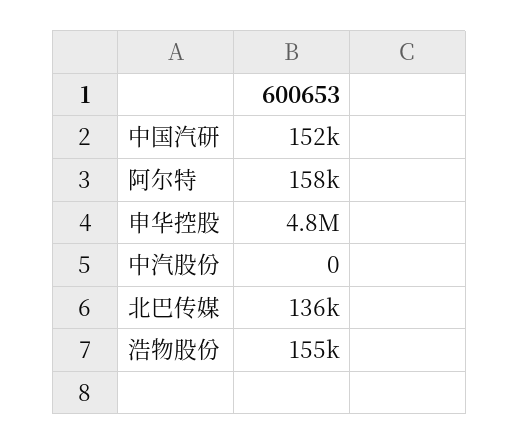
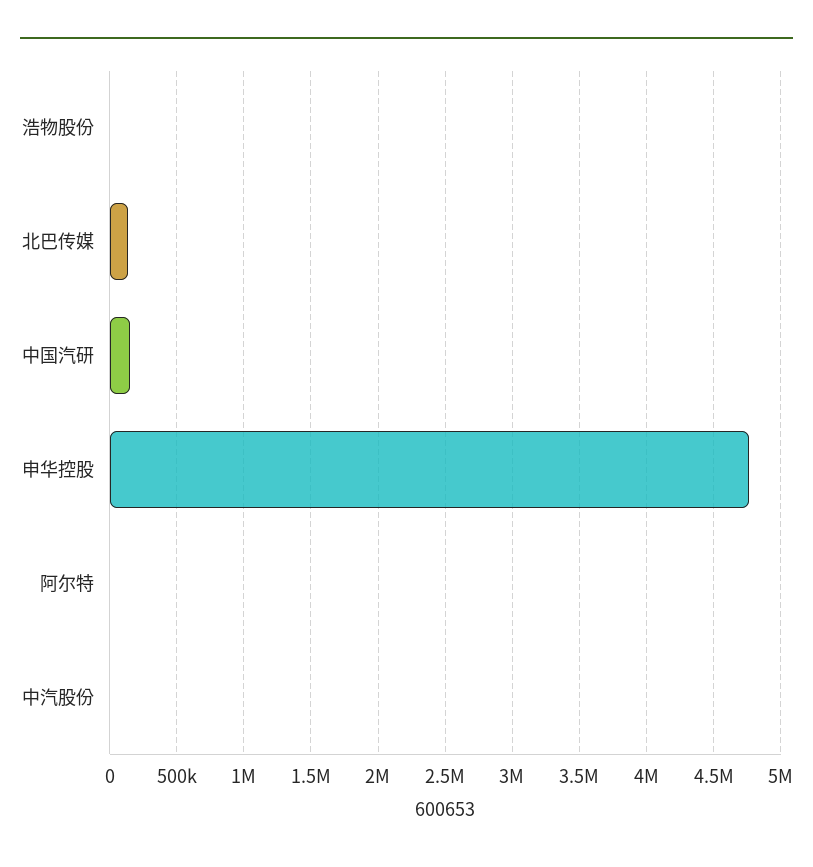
  {
    "中国汽研": 152000,
-   "阿尔特": 158000,
+   "阿尔特": 0,
    "申华控股": 4800000,
    "中汽股份": 0,
    "北巴传媒": 136000,
-   "浩物股份": 155000
+   "浩物股份": 0
  }

